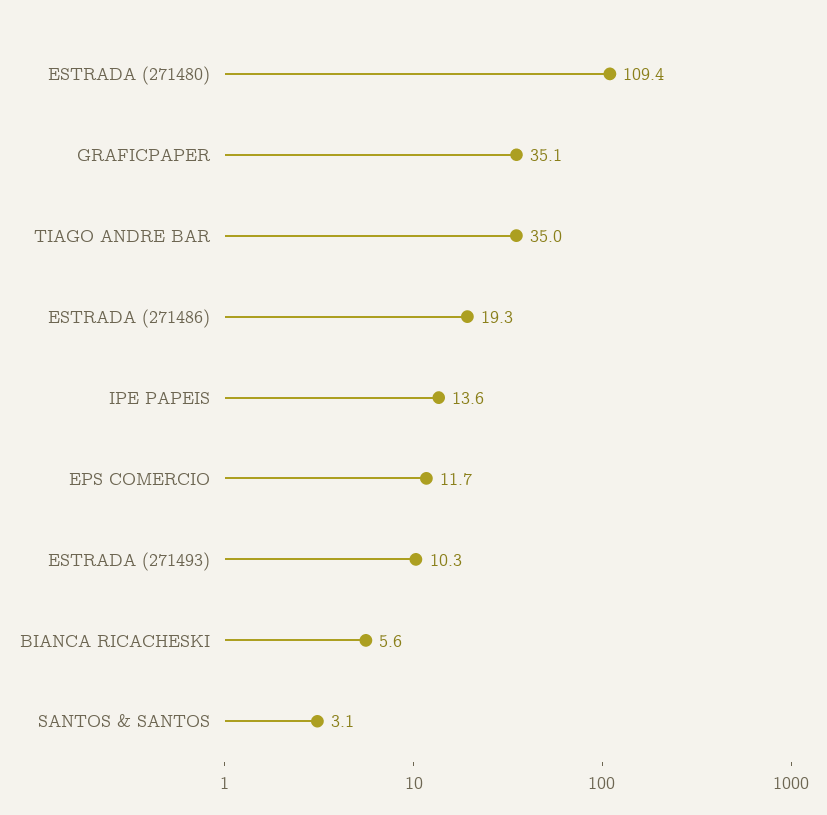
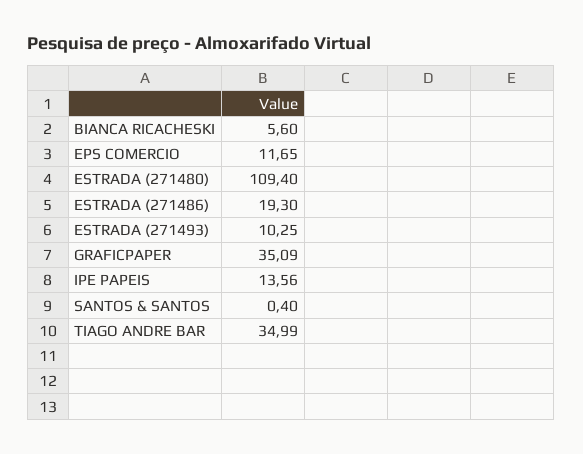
  {
    "ESTRADA (271480)": 109.4,
    "GRAFICPAPER": 35.09,
    "TIAGO ANDRE BAR": 34.99,
    "ESTRADA (271486)": 19.3,
    "IPE PAPEIS": 13.56,
    "EPS COMERCIO": 11.65,
    "ESTRADA (271493)": 10.25,
    "BIANCA RICACHESKI": 5.6,
-   "SANTOS & SANTOS": 3.1
+   "SANTOS & SANTOS": 0.4
  }

